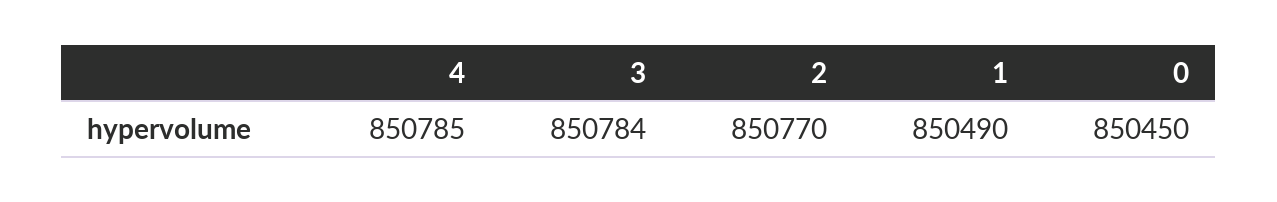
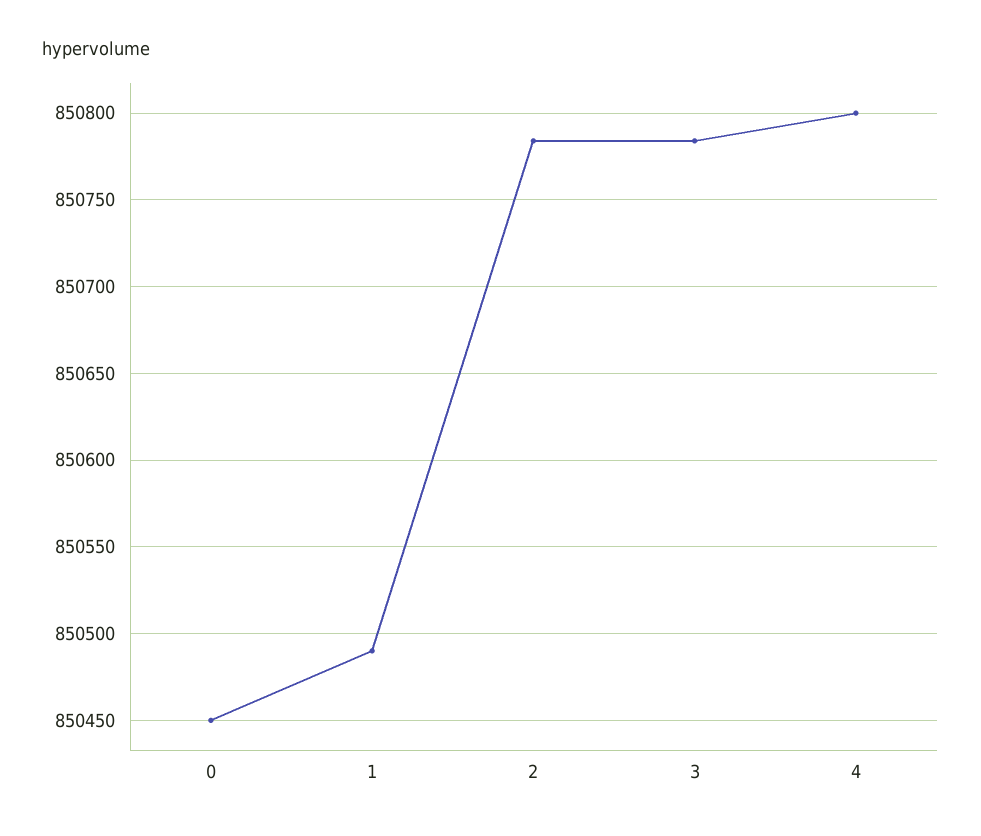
  {
-   "4": 850785,
+   "4": 850800,
    "3": 850784,
-   "2": 850770,
+   "2": 850785,
    "1": 850490,
    "0": 850450
  }

